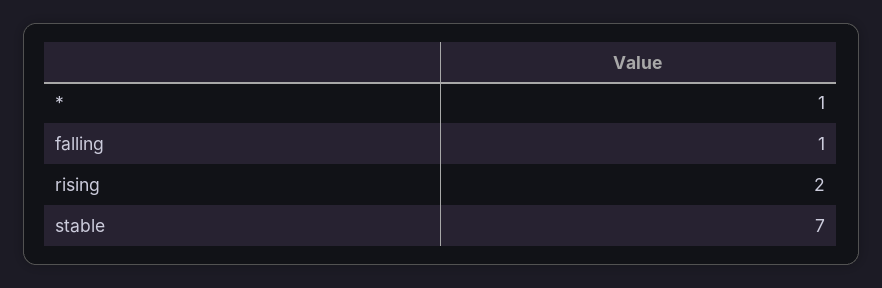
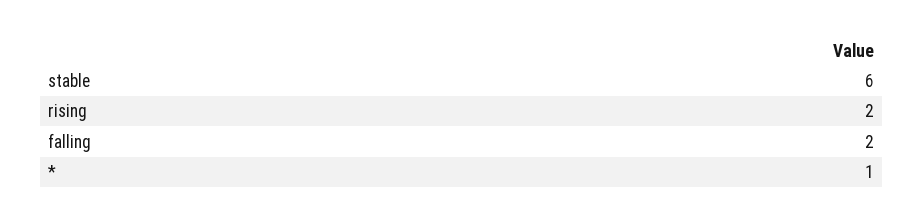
  {
    "*": 1,
-   "falling": 1,
+   "falling": 2,
    "rising": 2,
-   "stable": 7
+   "stable": 6
  }

